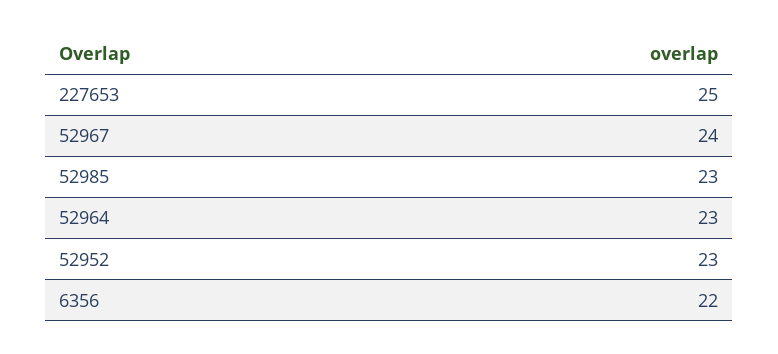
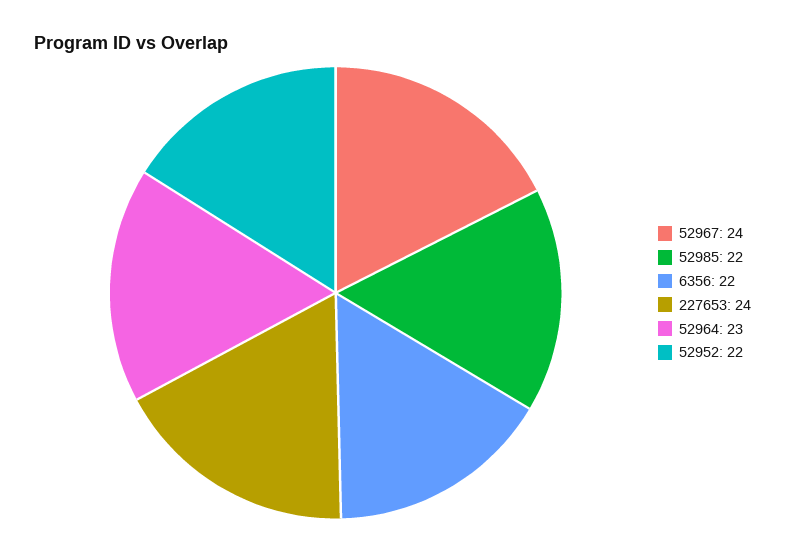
  {
-   "227653": 25,
+   "227653": 24,
    "52967": 24,
-   "52985": 23,
+   "52985": 22,
    "52964": 23,
-   "52952": 23,
+   "52952": 22,
    "6356": 22
  }

